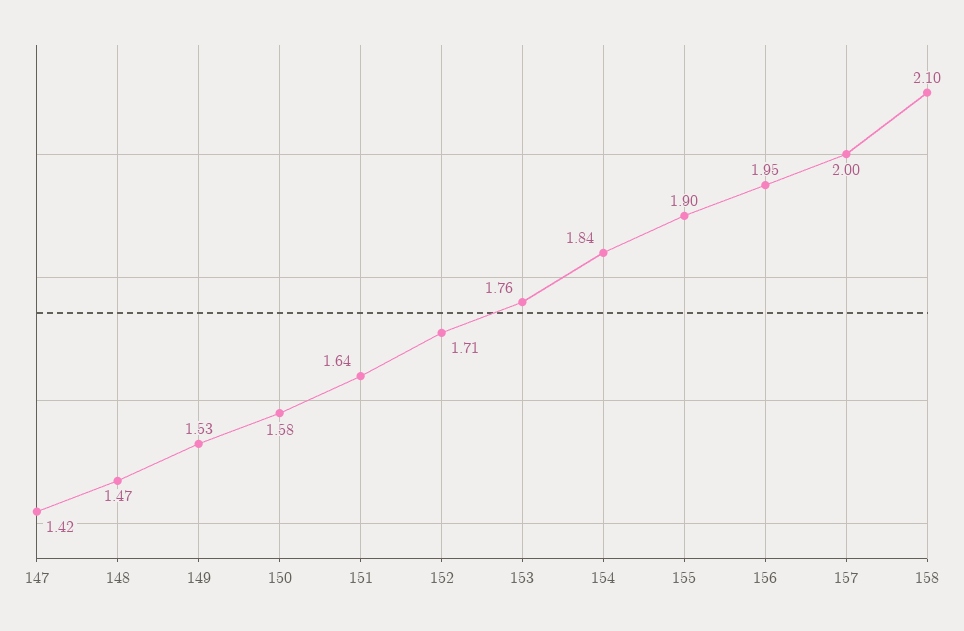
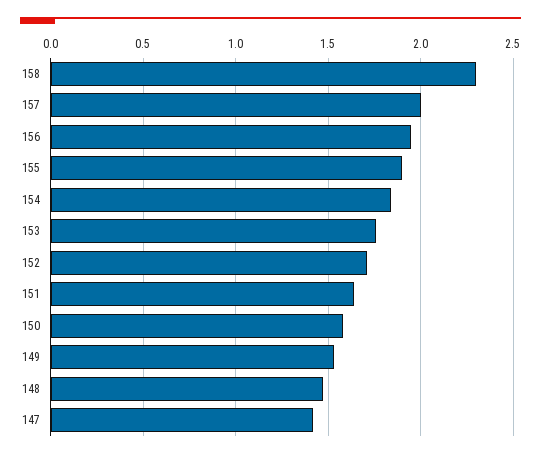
  {
    "147": 1.42,
    "148": 1.47,
    "149": 1.53,
    "150": 1.58,
    "151": 1.64,
    "152": 1.71,
    "153": 1.76,
    "154": 1.84,
    "155": 1.9,
    "156": 1.95,
    "157": 2,
-   "158": 2.1
+   "158": 2.3
  }

